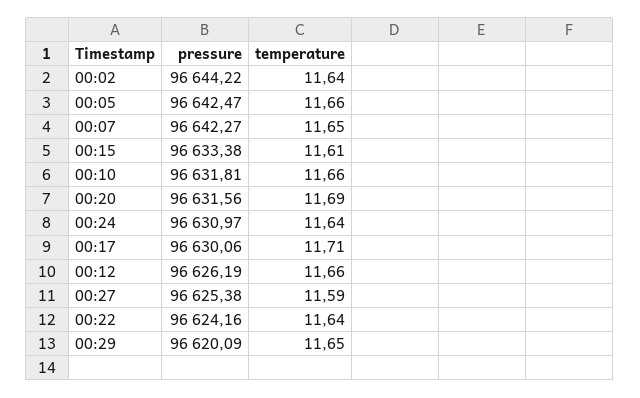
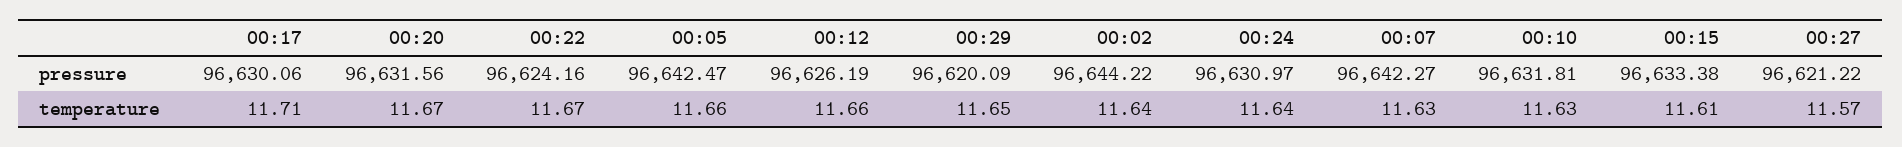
  {
    "pressure": {
      "00:02": 96644.22,
      "00:05": 96642.47,
      "00:07": 96642.27,
      "00:15": 96633.38,
      "00:10": 96631.81,
      "00:20": 96631.56,
      "00:24": 96630.97,
      "00:17": 96630.06,
      "00:12": 96626.19,
-     "00:27": 96625.38,
+     "00:27": 96621.22,
      "00:22": 96624.16,
      "00:29": 96620.09
    },
    "temperature": {
      "00:02": 11.64,
      "00:05": 11.66,
-     "00:07": 11.65,
+     "00:07": 11.63,
      "00:15": 11.61,
-     "00:10": 11.66,
+     "00:10": 11.63,
-     "00:20": 11.69,
+     "00:20": 11.67,
      "00:24": 11.64,
      "00:17": 11.71,
      "00:12": 11.66,
-     "00:27": 11.59,
+     "00:27": 11.57,
-     "00:22": 11.64,
+     "00:22": 11.67,
      "00:29": 11.65
    }
  }

